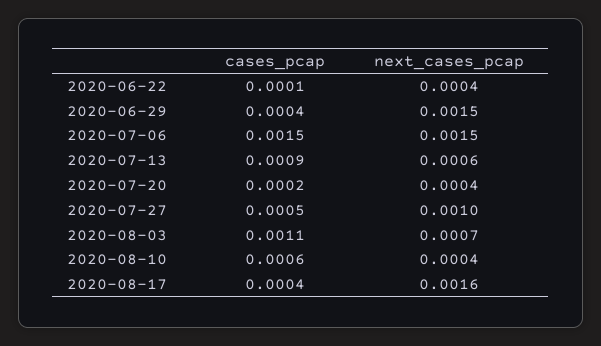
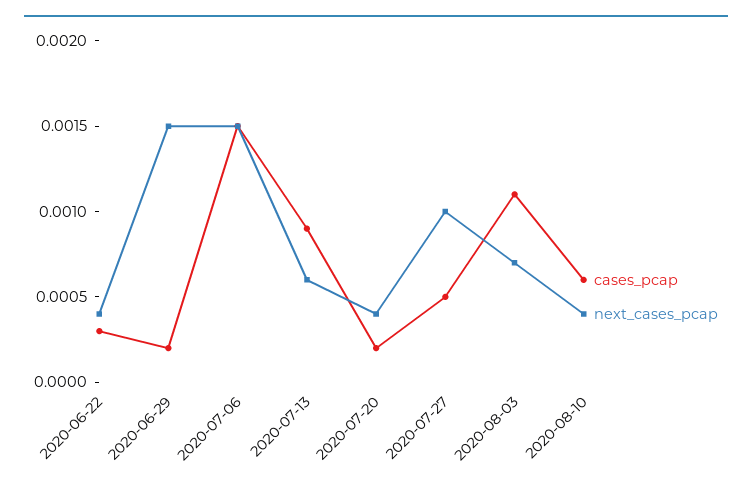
  {
    "cases_pcap": {
-     "2020-06-22": 0.0001,
+     "2020-06-22": 0.0003,
-     "2020-06-29": 0.0004,
+     "2020-06-29": 0.0002,
      "2020-07-06": 0.0015,
      "2020-07-13": 0.0009,
      "2020-07-20": 0.0002,
      "2020-07-27": 0.0005,
      "2020-08-03": 0.0011,
-     "2020-08-10": 0.0006,
+     "2020-08-10": 0.0006
-     "2020-08-17": 0.0004
    },
    "next_cases_pcap": {
      "2020-06-22": 0.0004,
      "2020-06-29": 0.0015,
      "2020-07-06": 0.0015,
      "2020-07-13": 0.0006,
      "2020-07-20": 0.0004,
      "2020-07-27": 0.001,
      "2020-08-03": 0.0007,
-     "2020-08-10": 0.0004,
+     "2020-08-10": 0.0004
-     "2020-08-17": 0.0016
    }
  }

